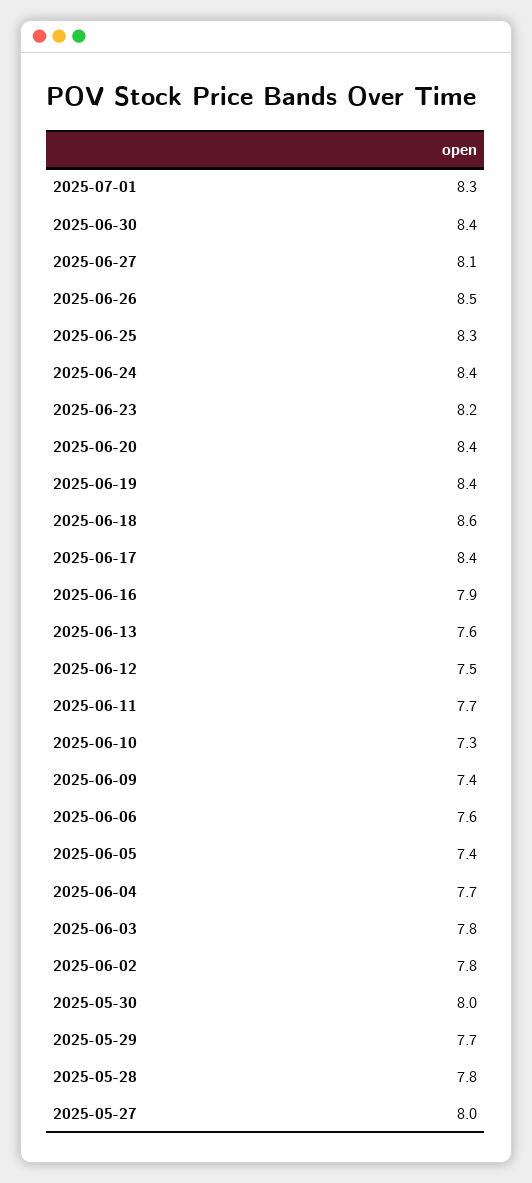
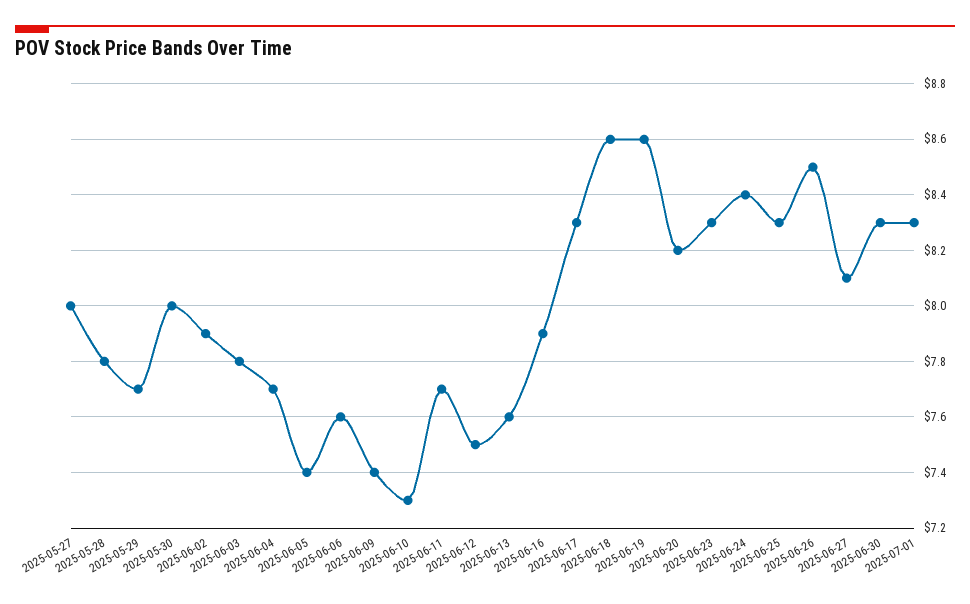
  {
    "2025-07-01": 8.3,
-   "2025-06-30": 8.4,
+   "2025-06-30": 8.3,
    "2025-06-27": 8.1,
    "2025-06-26": 8.5,
    "2025-06-25": 8.3,
    "2025-06-24": 8.4,
-   "2025-06-23": 8.2,
+   "2025-06-23": 8.3,
-   "2025-06-20": 8.4,
+   "2025-06-20": 8.2,
-   "2025-06-19": 8.4,
+   "2025-06-19": 8.6,
    "2025-06-18": 8.6,
-   "2025-06-17": 8.4,
+   "2025-06-17": 8.3,
    "2025-06-16": 7.9,
    "2025-06-13": 7.6,
    "2025-06-12": 7.5,
    "2025-06-11": 7.7,
    "2025-06-10": 7.3,
    "2025-06-09": 7.4,
    "2025-06-06": 7.6,
    "2025-06-05": 7.4,
    "2025-06-04": 7.7,
    "2025-06-03": 7.8,
-   "2025-06-02": 7.8,
+   "2025-06-02": 7.9,
    "2025-05-30": 8,
    "2025-05-29": 7.7,
    "2025-05-28": 7.8,
    "2025-05-27": 8
  }

